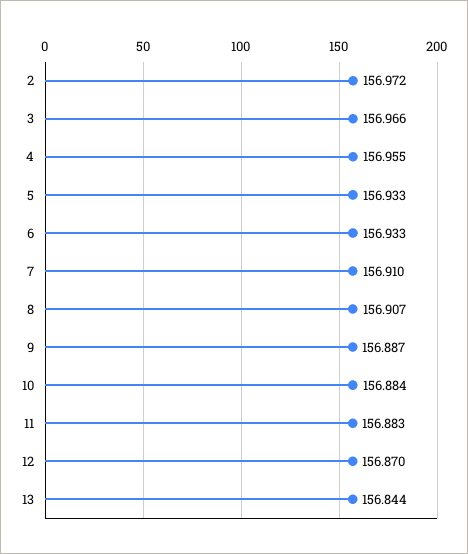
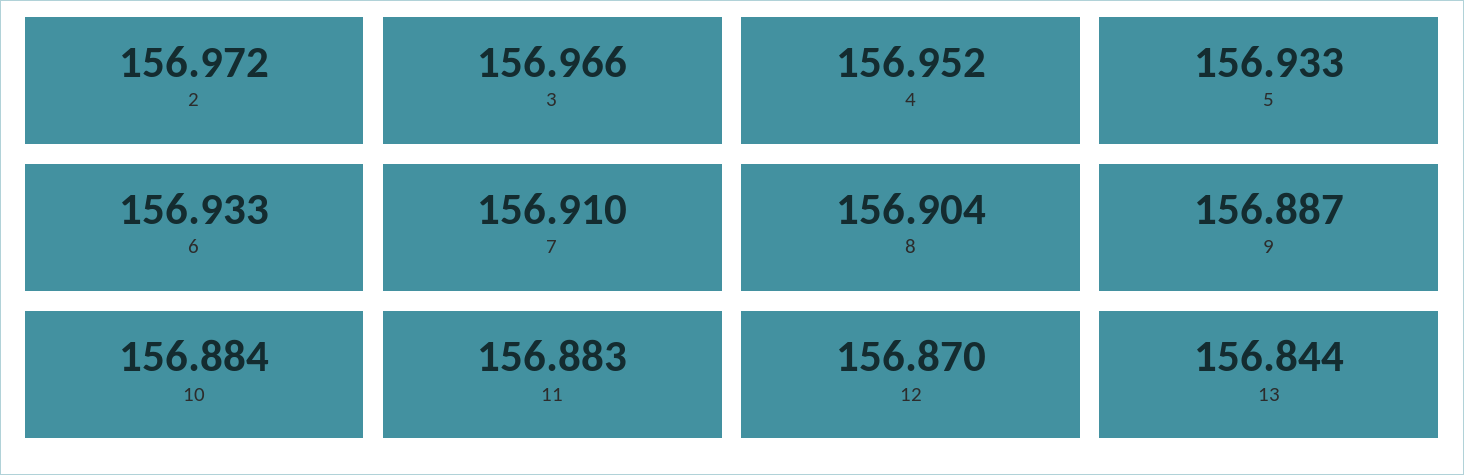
  {
    "2": 156.972,
    "3": 156.966,
-   "4": 156.955,
+   "4": 156.952,
    "5": 156.933,
    "6": 156.933,
    "7": 156.91,
-   "8": 156.907,
+   "8": 156.904,
    "9": 156.887,
    "10": 156.884,
    "11": 156.883,
    "12": 156.87,
    "13": 156.844
  }

